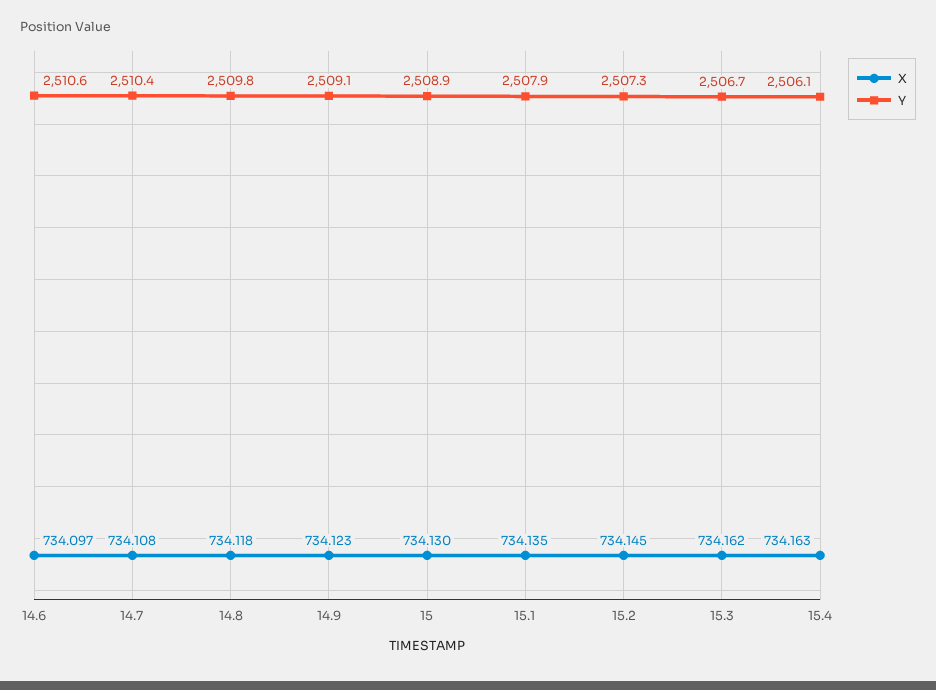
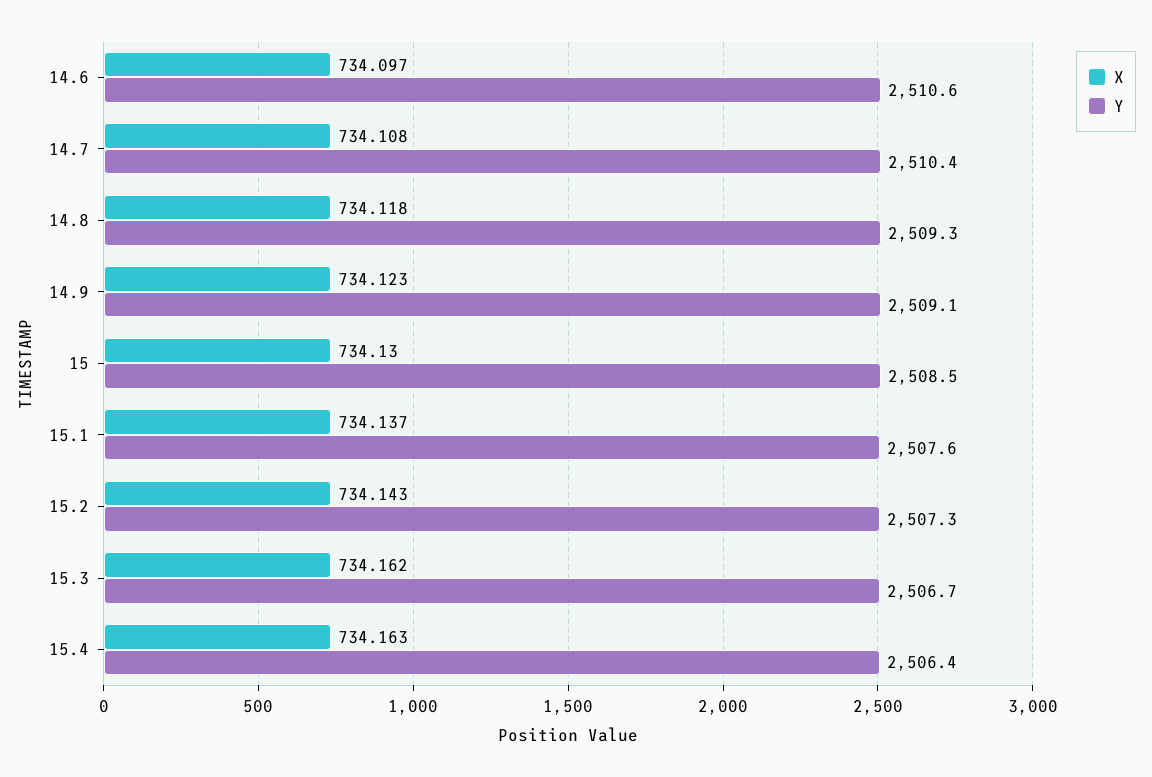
  {
    "X": {
      "14.6": 734.097,
      "14.7": 734.108,
      "14.8": 734.118,
      "14.9": 734.123,
      "15": 734.13,
-     "15.1": 734.135,
+     "15.1": 734.137,
-     "15.2": 734.145,
+     "15.2": 734.143,
      "15.3": 734.162,
      "15.4": 734.163
    },
    "Y": {
      "14.6": 2510.6,
      "14.7": 2510.4,
-     "14.8": 2509.8,
+     "14.8": 2509.3,
      "14.9": 2509.1,
-     "15": 2508.9,
+     "15": 2508.5,
-     "15.1": 2507.9,
+     "15.1": 2507.6,
      "15.2": 2507.3,
      "15.3": 2506.7,
-     "15.4": 2506.1
+     "15.4": 2506.4
    }
  }

